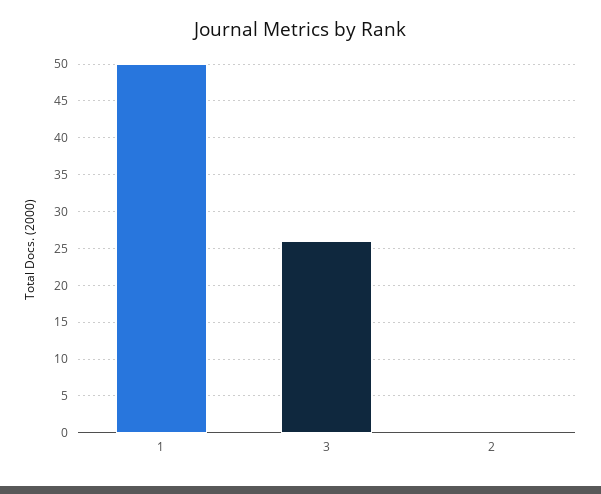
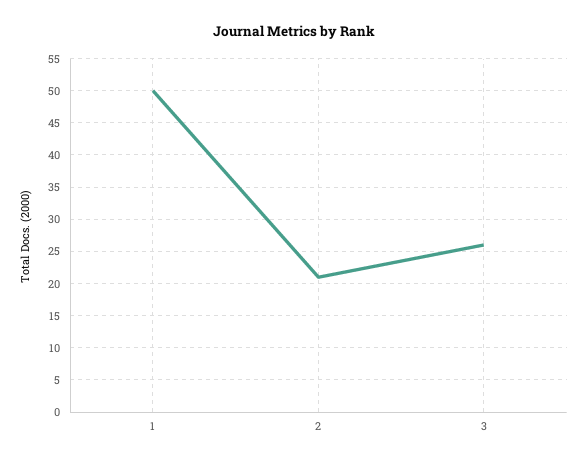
  {
    "1": 50,
    "3": 26,
-   "2": 0
+   "2": 21
  }

